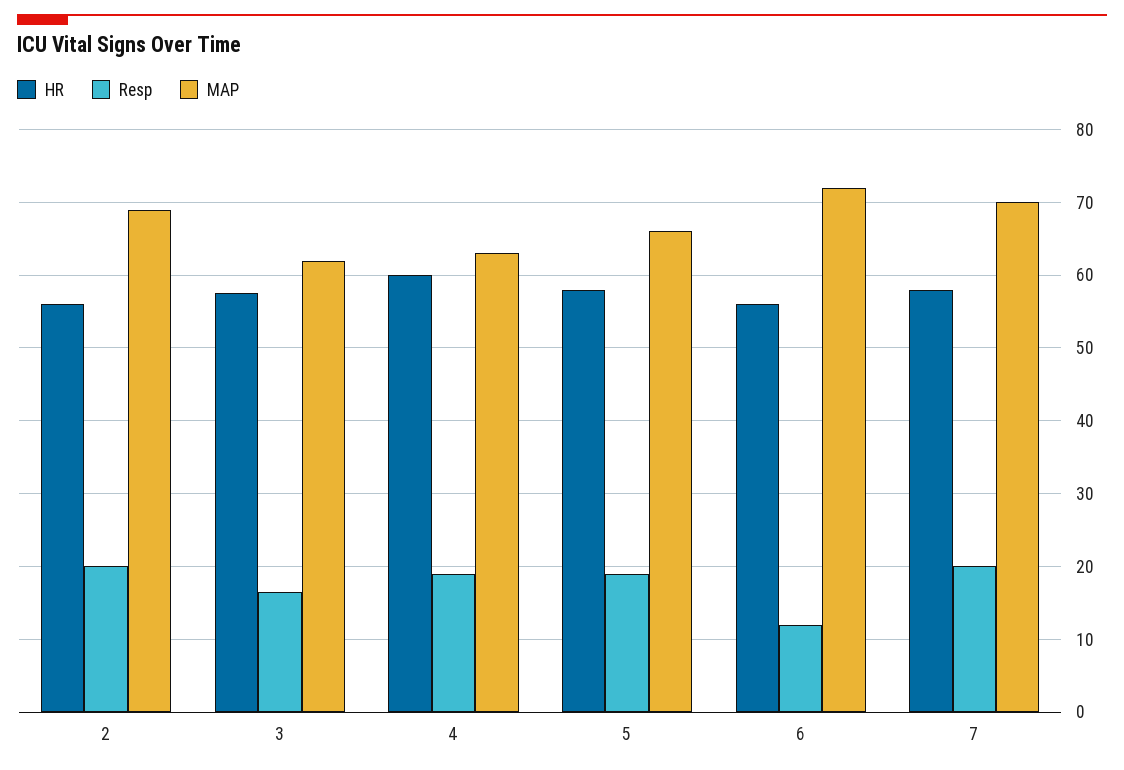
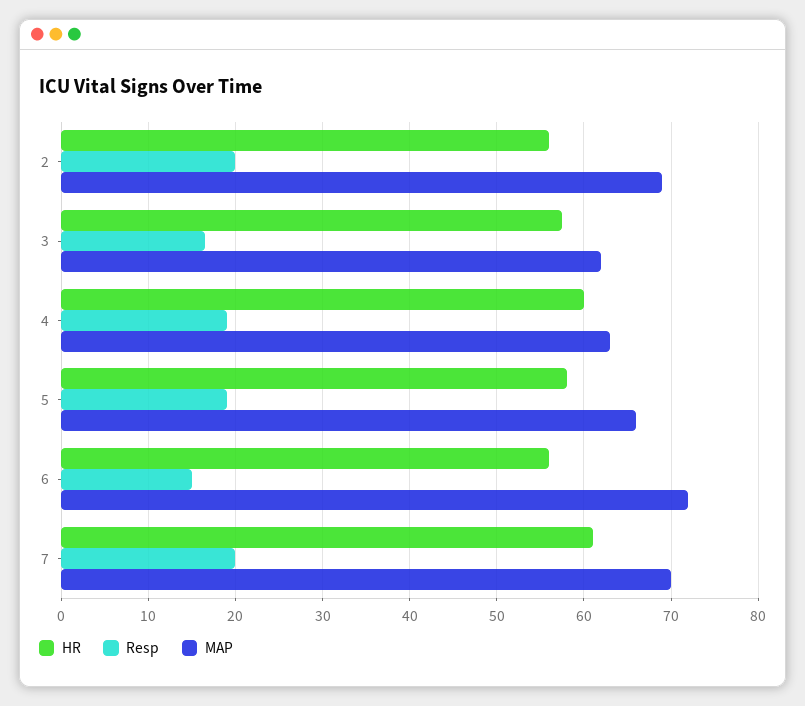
  {
    "HR": {
      "2": 56,
      "3": 58,
      "4": 60,
      "5": 58,
      "6": 56,
-     "7": 58
+     "7": 61
    },
    "Resp": {
      "2": 20,
      "3": 17,
      "4": 19,
      "5": 19,
-     "6": 12,
+     "6": 15,
      "7": 20
    },
    "MAP": {
      "2": 69,
      "3": 62,
      "4": 63,
      "5": 66,
      "6": 72,
      "7": 70
    }
  }

